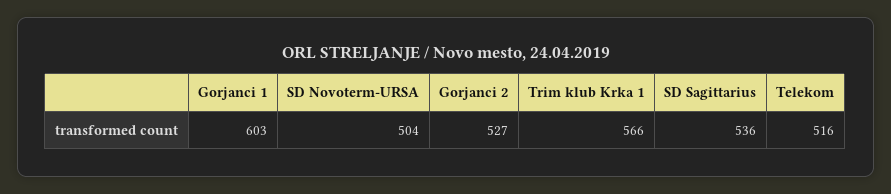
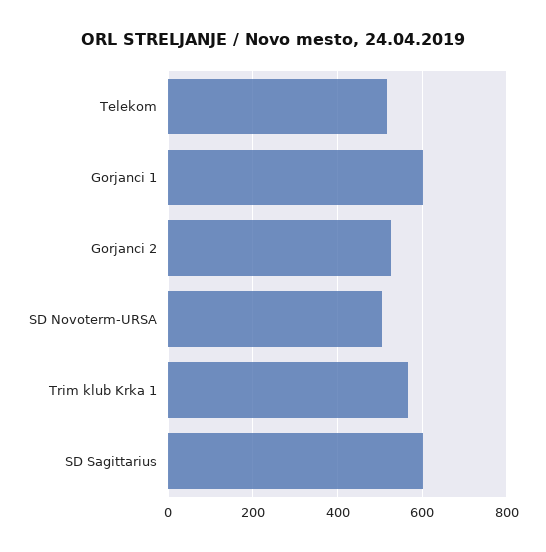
  {
    "Gorjanci 1": 603,
    "SD Novoterm-URSA": 504,
    "Gorjanci 2": 527,
    "Trim klub Krka 1": 566,
-   "SD Sagittarius": 536,
+   "SD Sagittarius": 600,
    "Telekom": 516
  }

